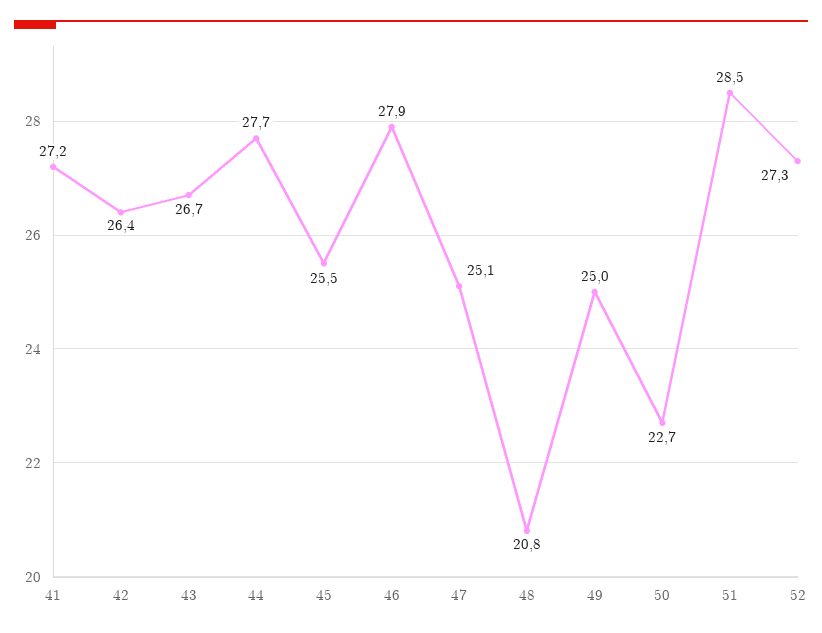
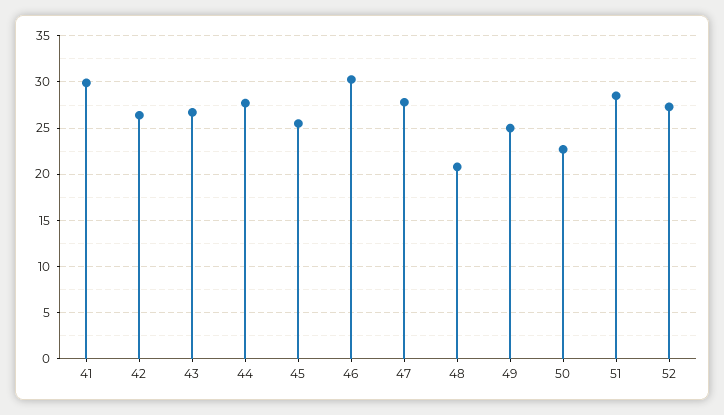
  {
-   "41": 27.2,
+   "41": 30,
    "42": 26.4,
    "43": 26.7,
    "44": 27.7,
    "45": 25.5,
-   "46": 27.9,
+   "46": 30,
-   "47": 25.1,
+   "47": 28,
    "48": 20.8,
    "49": 25,
    "50": 22.7,
    "51": 28.5,
    "52": 27.3
  }

